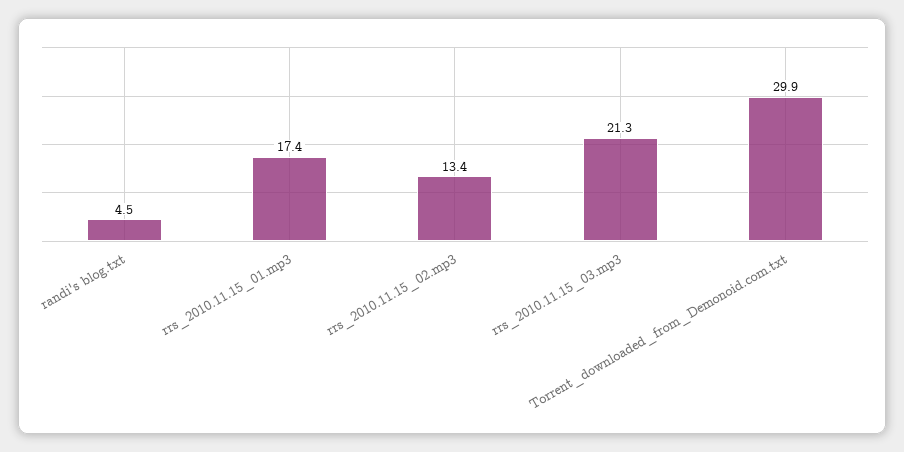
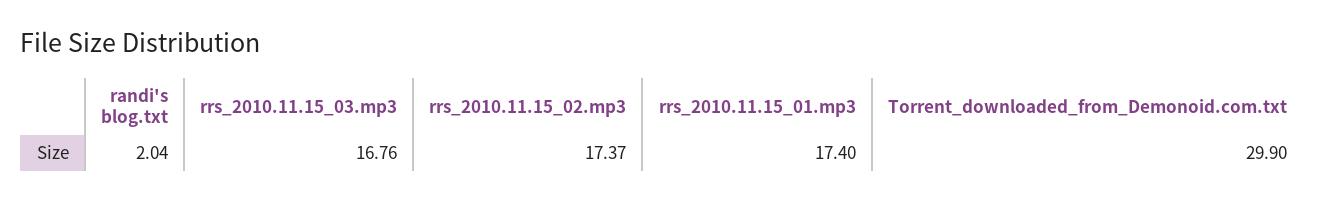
  {
-   "randi's blog.txt": 4.5,
+   "randi's blog.txt": 2.04,
    "rrs_2010.11.15_01.mp3": 17.4,
-   "rrs_2010.11.15_02.mp3": 13.4,
+   "rrs_2010.11.15_02.mp3": 17.37,
-   "rrs_2010.11.15_03.mp3": 21.3,
+   "rrs_2010.11.15_03.mp3": 16.76,
    "Torrent_downloaded_from_Demonoid.com.txt": 29.9
  }

